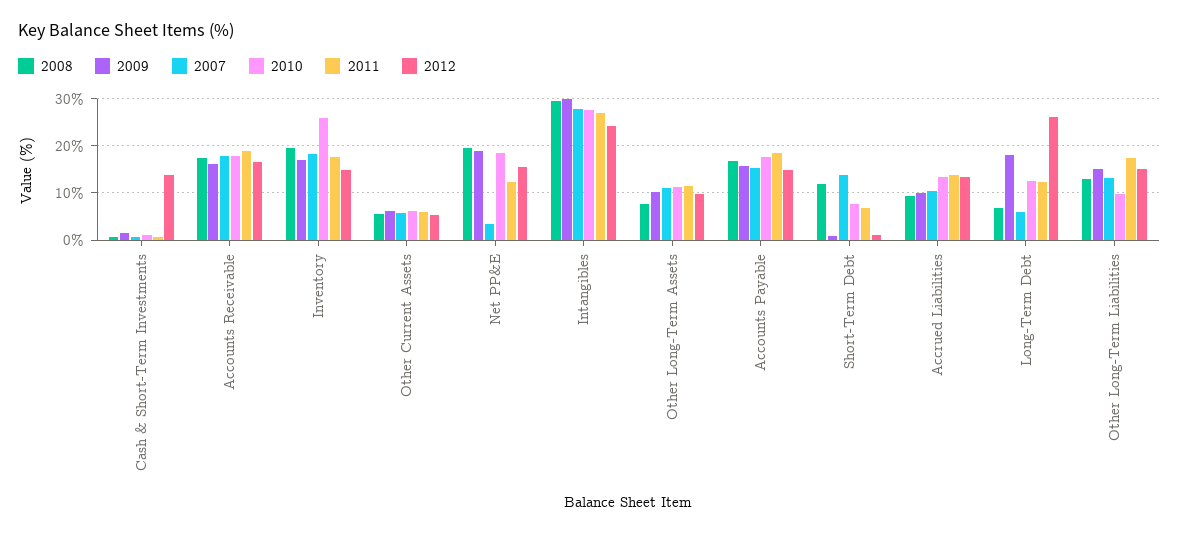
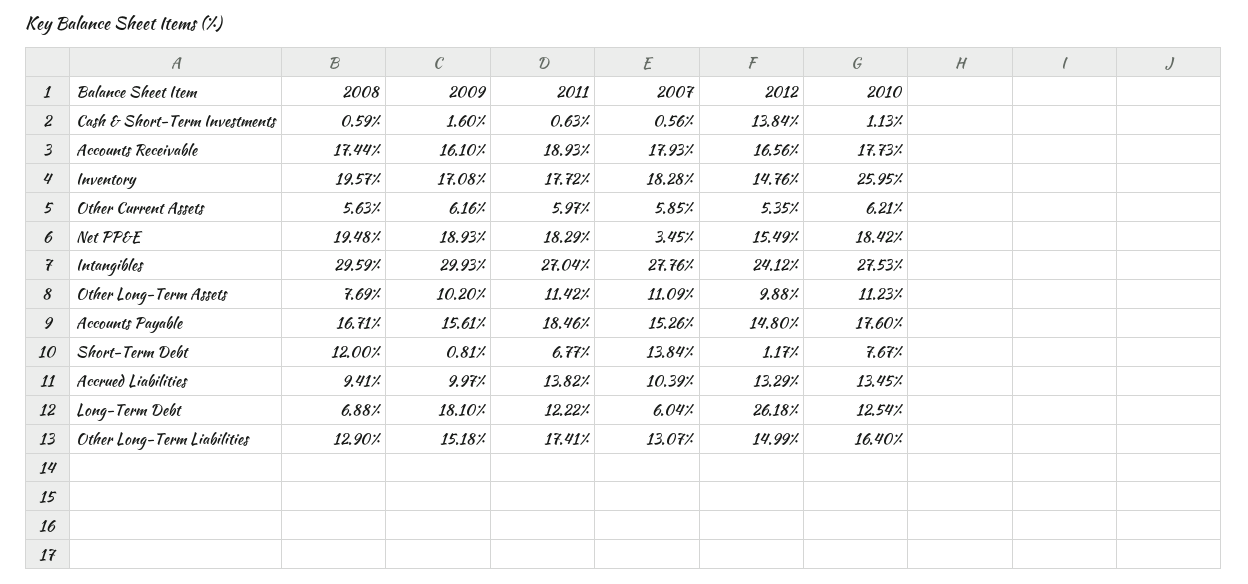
  {
    "2008": {
      "Cash & Short-Term Investments": 0.59,
      "Accounts Receivable": 17.44,
      "Inventory": 19.57,
      "Other Current Assets": 5.63,
      "Net PP&E": 19.48,
      "Intangibles": 29.59,
      "Other Long-Term Assets": 7.69,
      "Accounts Payable": 16.71,
      "Short-Term Debt": 12,
      "Accrued Liabilities": 9.41,
      "Long-Term Debt": 6.88,
      "Other Long-Term Liabilities": 12.9
    },
    "2009": {
      "Cash & Short-Term Investments": 1.6,
      "Accounts Receivable": 16.1,
      "Inventory": 17.08,
      "Other Current Assets": 6.16,
      "Net PP&E": 18.93,
      "Intangibles": 29.93,
      "Other Long-Term Assets": 10.2,
      "Accounts Payable": 15.61,
      "Short-Term Debt": 0.81,
      "Accrued Liabilities": 9.97,
      "Long-Term Debt": 18.1,
      "Other Long-Term Liabilities": 15.18
    },
    "2007": {
      "Cash & Short-Term Investments": 0.56,
      "Accounts Receivable": 17.93,
      "Inventory": 18.28,
      "Other Current Assets": 5.85,
      "Net PP&E": 3.45,
      "Intangibles": 27.76,
      "Other Long-Term Assets": 11.09,
      "Accounts Payable": 15.26,
      "Short-Term Debt": 13.84,
      "Accrued Liabilities": 10.39,
      "Long-Term Debt": 6.04,
      "Other Long-Term Liabilities": 13.07
    },
    "2010": {
      "Cash & Short-Term Investments": 1.13,
      "Accounts Receivable": 17.73,
      "Inventory": 25.95,
      "Other Current Assets": 6.21,
      "Net PP&E": 18.42,
      "Intangibles": 27.53,
      "Other Long-Term Assets": 11.23,
      "Accounts Payable": 17.6,
      "Short-Term Debt": 7.67,
      "Accrued Liabilities": 13.45,
      "Long-Term Debt": 12.54,
-     "Other Long-Term Liabilities": 10
+     "Other Long-Term Liabilities": 16.4
    },
    "2011": {
      "Cash & Short-Term Investments": 0.63,
      "Accounts Receivable": 18.93,
      "Inventory": 17.72,
      "Other Current Assets": 5.97,
-     "Net PP&E": 12,
+     "Net PP&E": 18.29,
      "Intangibles": 27.04,
      "Other Long-Term Assets": 11.42,
      "Accounts Payable": 18.46,
      "Short-Term Debt": 6.77,
      "Accrued Liabilities": 13.82,
      "Long-Term Debt": 12.22,
      "Other Long-Term Liabilities": 17.41
    },
    "2012": {
      "Cash & Short-Term Investments": 13.84,
      "Accounts Receivable": 16.56,
      "Inventory": 14.76,
      "Other Current Assets": 5.35,
      "Net PP&E": 15.49,
      "Intangibles": 24.12,
      "Other Long-Term Assets": 9.88,
      "Accounts Payable": 14.8,
      "Short-Term Debt": 1.17,
      "Accrued Liabilities": 13.29,
      "Long-Term Debt": 26.18,
      "Other Long-Term Liabilities": 14.99
    }
  }

